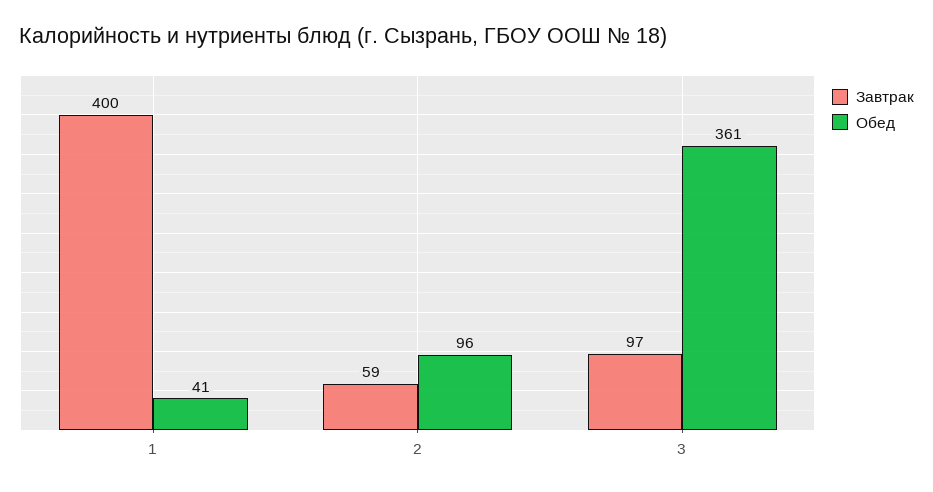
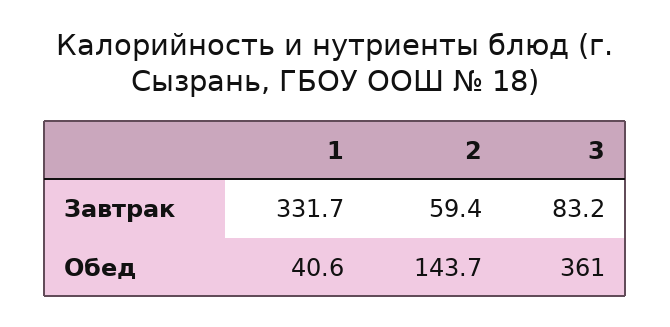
  {
    "Завтрак": {
-     "1": 400,
+     "1": 331.7,
      "2": 59.4,
-     "3": 97
+     "3": 83.2
    },
    "Обед": {
      "1": 40.6,
-     "2": 96,
+     "2": 143.7,
      "3": 361
    }
  }

